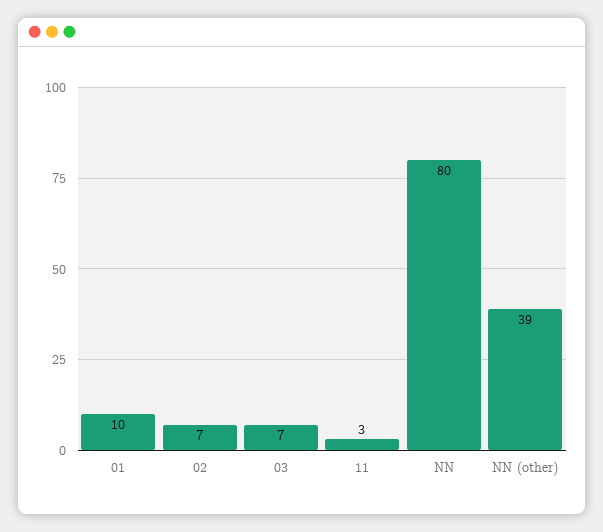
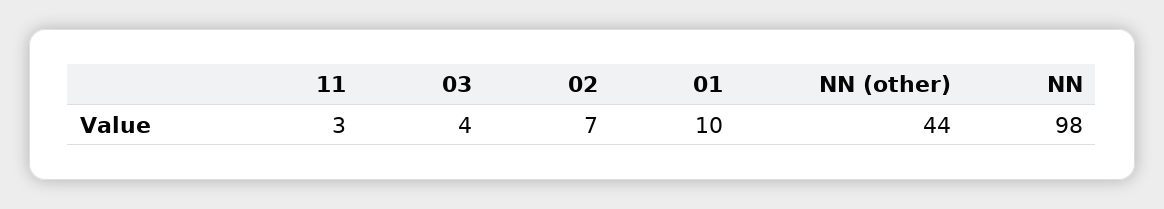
  {
    "01": 10,
    "02": 7,
-   "03": 7,
+   "03": 4,
    "11": 3,
-   "NN": 80,
+   "NN": 98,
-   "NN (other)": 39
+   "NN (other)": 44
  }

